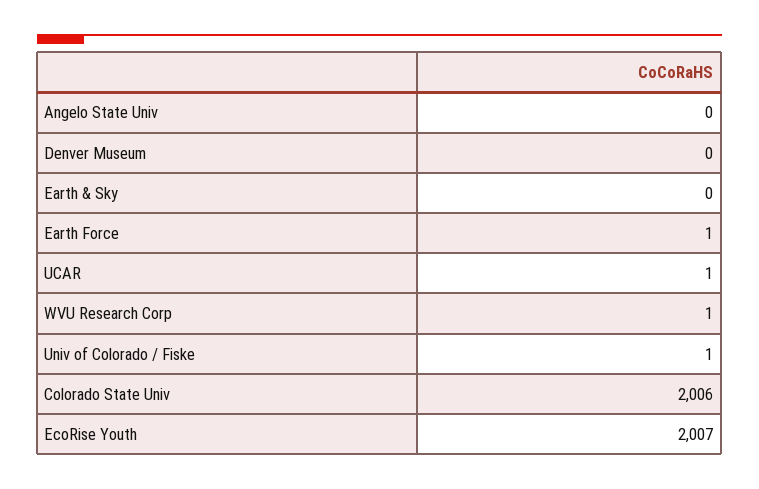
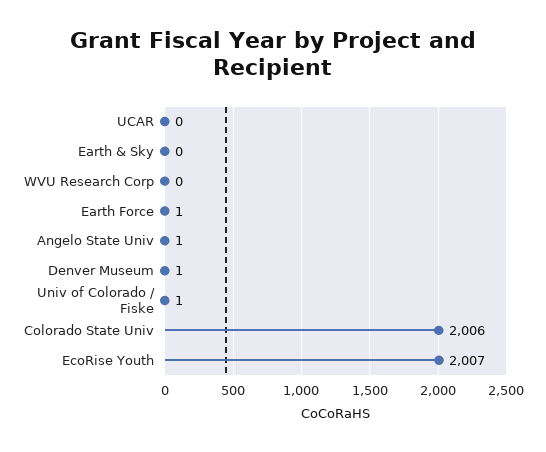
  {
-   "Angelo State Univ": 0,
+   "Angelo State Univ": 1,
-   "Denver Museum": 0,
+   "Denver Museum": 1,
    "Earth & Sky": 0,
    "Earth Force": 1,
-   "UCAR": 1,
+   "UCAR": 0,
-   "WVU Research Corp": 1,
+   "WVU Research Corp": 0,
    "Univ of Colorado / Fiske": 1,
    "Colorado State Univ": 2006,
    "EcoRise Youth": 2007
  }

